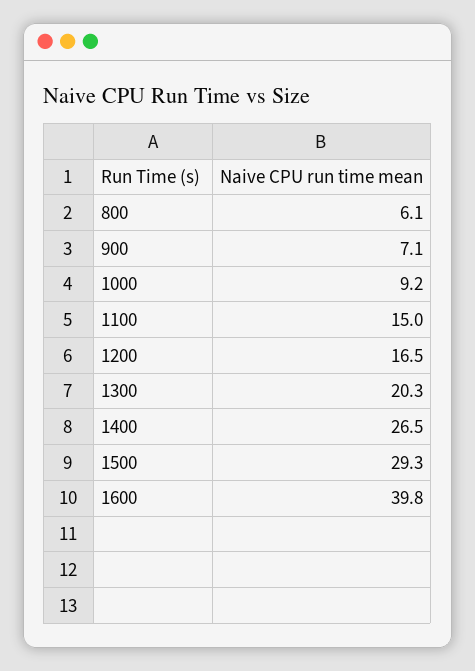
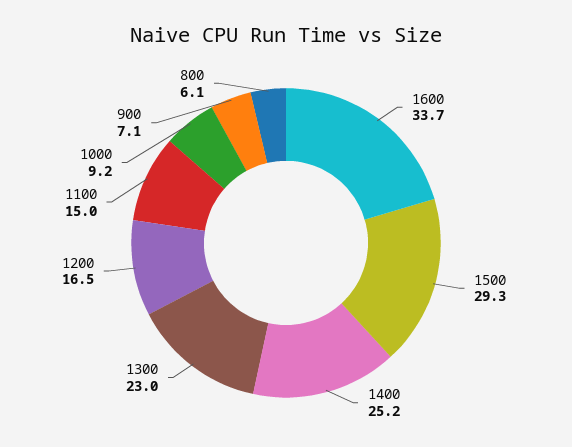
  {
    "800": 6.1,
    "900": 7.1,
    "1000": 9.2,
    "1100": 15,
    "1200": 16.5,
-   "1300": 20.3,
+   "1300": 23,
-   "1400": 26.5,
+   "1400": 25.2,
    "1500": 29.3,
-   "1600": 39.8
+   "1600": 33.7
  }

